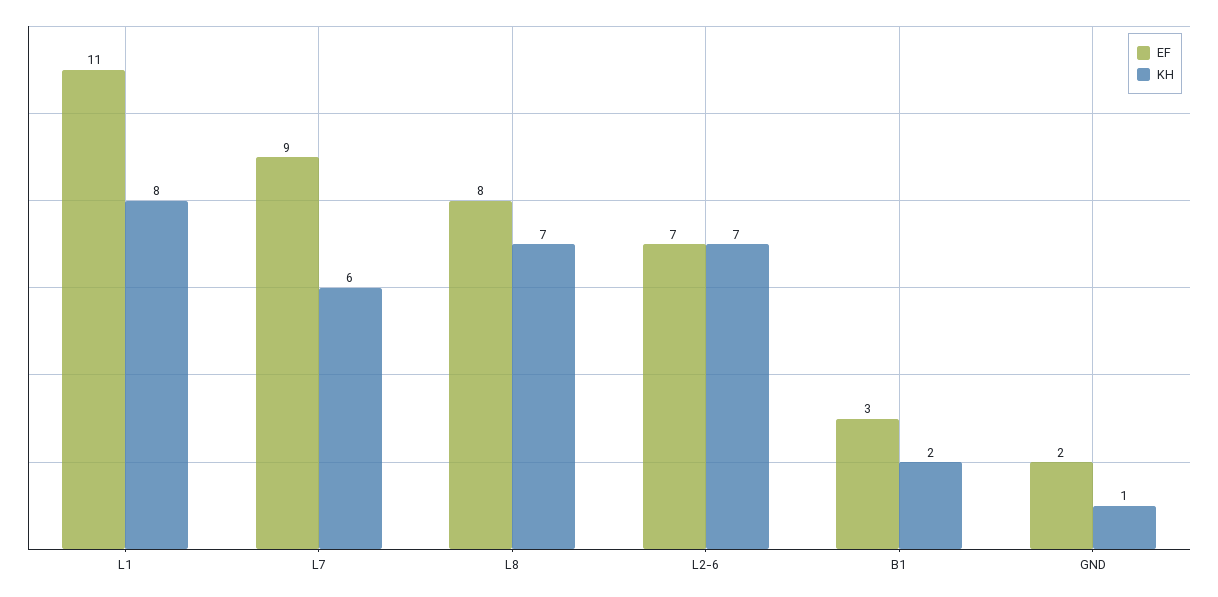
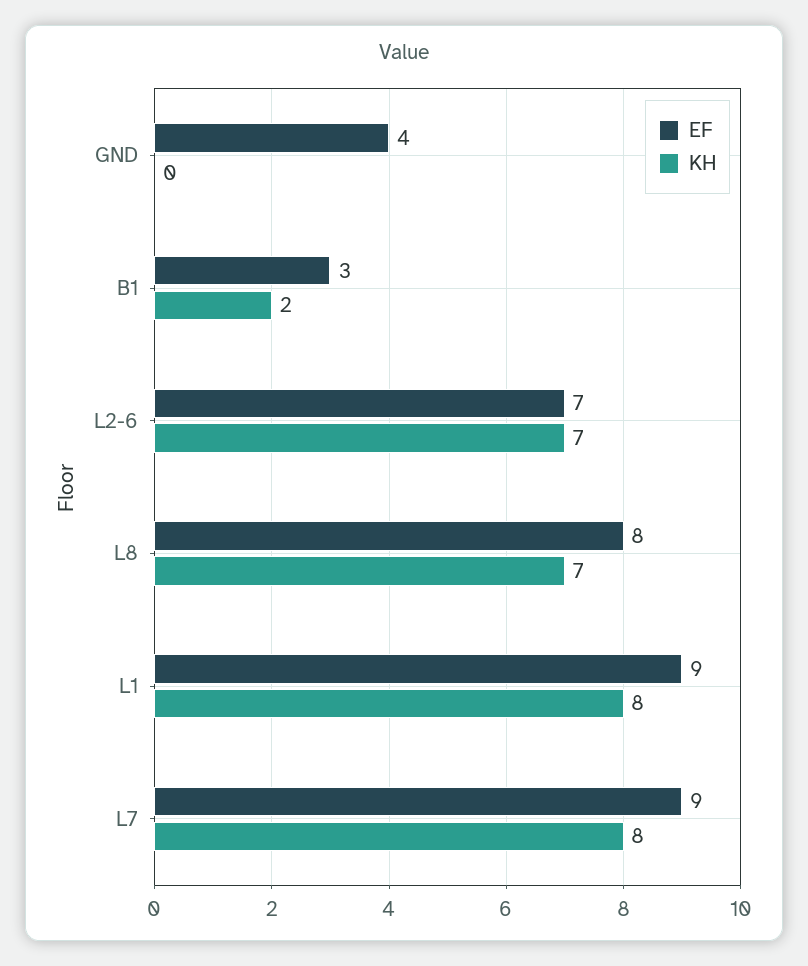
  {
    "EF": {
-     "L1": 11,
+     "L1": 9,
      "L7": 9,
      "L8": 8,
      "L2-6": 7,
      "B1": 3,
-     "GND": 2
+     "GND": 4
    },
    "KH": {
      "L1": 8,
-     "L7": 6,
+     "L7": 8,
      "L8": 7,
      "L2-6": 7,
      "B1": 2,
-     "GND": 1
+     "GND": 0
    }
  }

